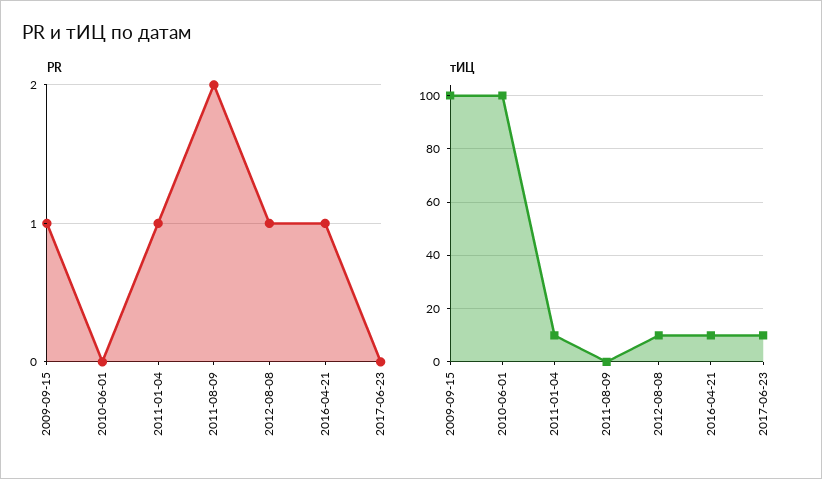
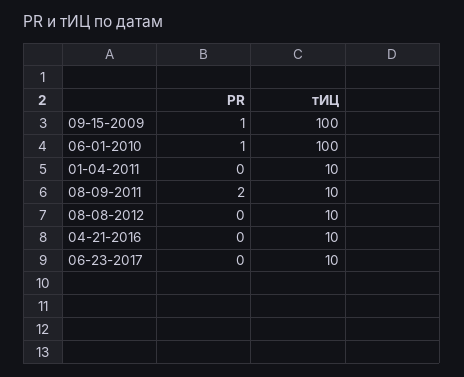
  {
    "PR": {
      "2009-09-15": 1,
-     "2010-06-01": 0,
+     "2010-06-01": 1,
-     "2011-01-04": 1,
+     "2011-01-04": 0,
      "2011-08-09": 2,
-     "2012-08-08": 1,
+     "2012-08-08": 0,
-     "2016-04-21": 1,
+     "2016-04-21": 0,
      "2017-06-23": 0
    },
    "тИЦ": {
      "2009-09-15": 100,
      "2010-06-01": 100,
      "2011-01-04": 10,
-     "2011-08-09": 0,
+     "2011-08-09": 10,
      "2012-08-08": 10,
      "2016-04-21": 10,
      "2017-06-23": 10
    }
  }

